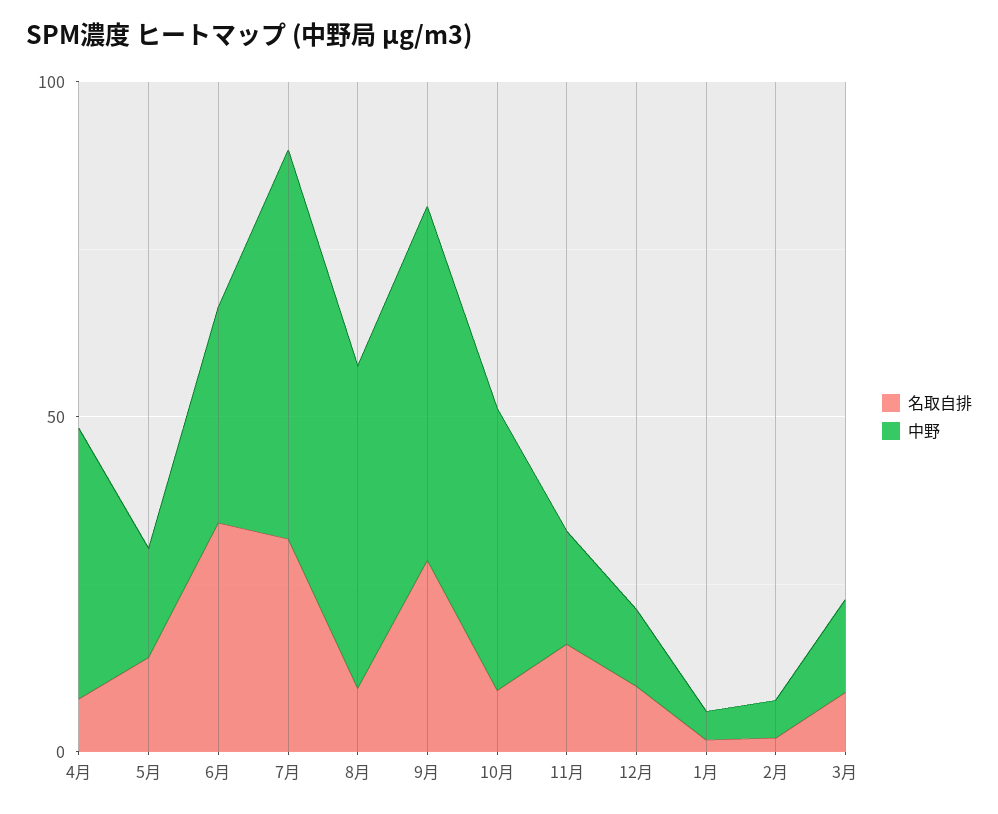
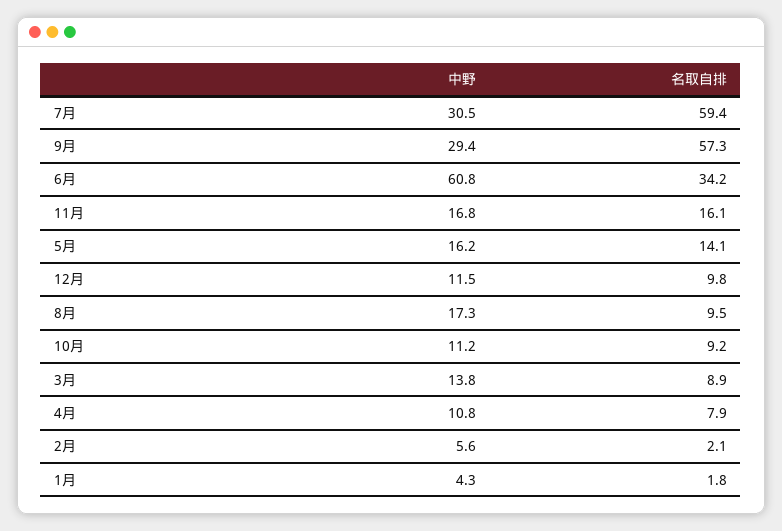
  {
    "名取自排": {
      "4月": 7.9,
      "5月": 14.1,
      "6月": 34.2,
-     "7月": 30,
+     "7月": 59.4,
      "8月": 9.5,
-     "9月": 30,
+     "9月": 57.3,
      "10月": 9.2,
      "11月": 16.1,
      "12月": 9.8,
      "1月": 1.8,
      "2月": 2.1,
      "3月": 8.9
    },
    "中野": {
-     "4月": 40,
+     "4月": 10.8,
      "5月": 16.2,
-     "6月": 30,
+     "6月": 60.8,
-     "7月": 60,
+     "7月": 30.5,
-     "8月": 50,
+     "8月": 17.3,
-     "9月": 50,
+     "9月": 29.4,
-     "10月": 40,
+     "10月": 11.2,
      "11月": 16.8,
      "12月": 11.5,
      "1月": 4.3,
      "2月": 5.6,
      "3月": 13.8
    }
  }

